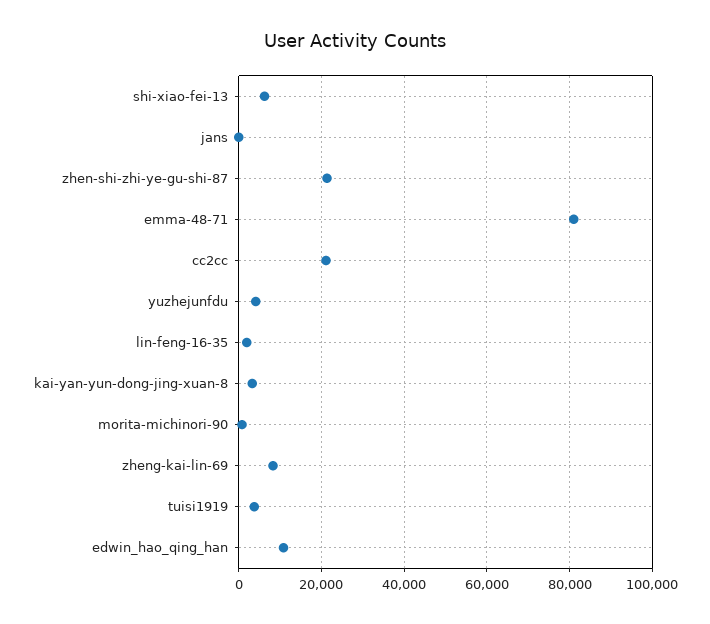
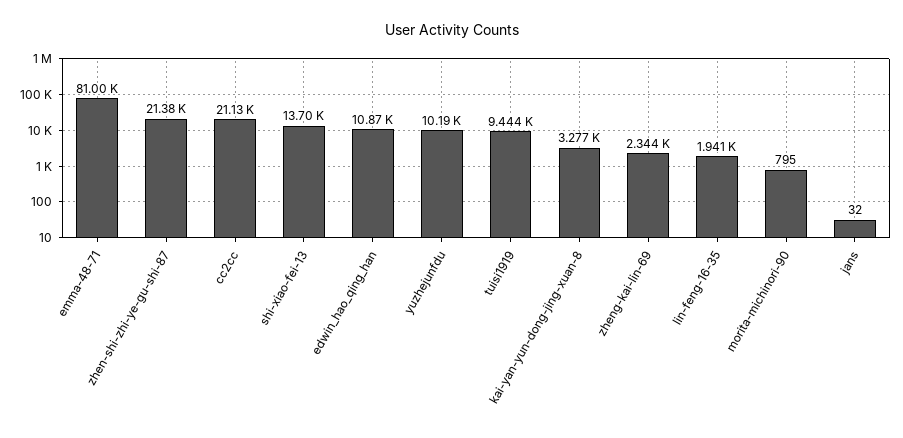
  {
-   "shi-xiao-fei-13": 6000,
+   "shi-xiao-fei-13": 13700,
    "jans": 32,
    "zhen-shi-zhi-ye-gu-shi-87": 21380,
    "emma-48-71": 81000,
    "cc2cc": 21130,
-   "yuzhejunfdu": 4000,
+   "yuzhejunfdu": 10190,
    "lin-feng-16-35": 1941,
    "kai-yan-yun-dong-jing-xuan-8": 3277,
    "morita-michinori-90": 795,
-   "zheng-kai-lin-69": 8000,
+   "zheng-kai-lin-69": 2344,
-   "tuisi1919": 4000,
+   "tuisi1919": 9444,
    "edwin_hao_qing_han": 10870
  }

